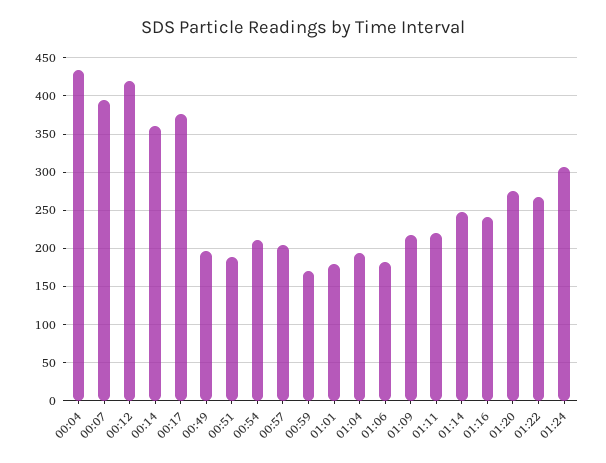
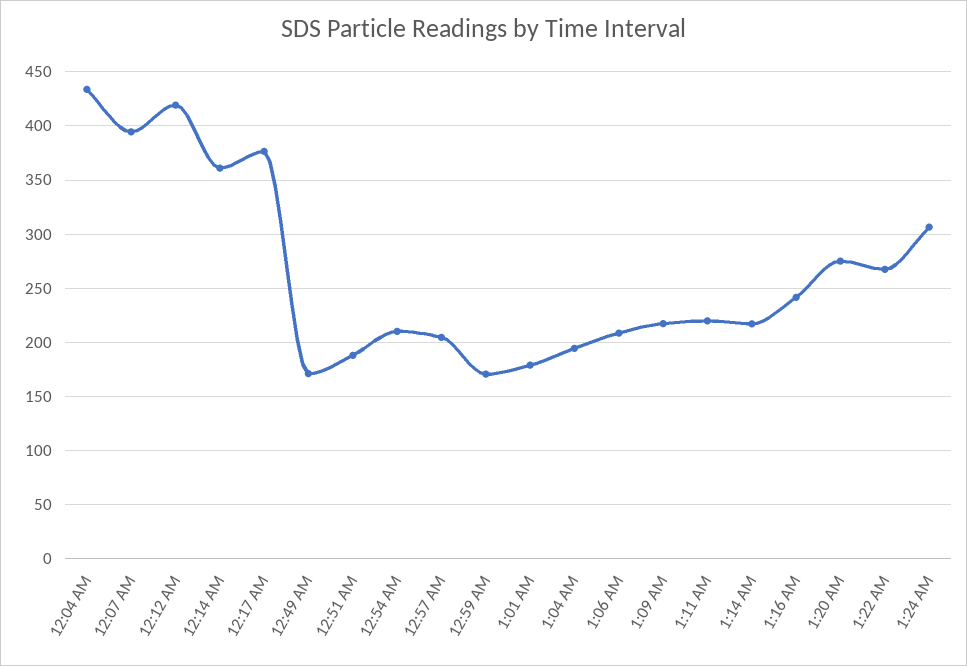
  {
    "00:04": 430,
    "00:07": 390,
    "00:12": 420,
    "00:14": 360,
    "00:17": 380,
-   "00:49": 200,
+   "00:49": 170,
    "00:51": 190,
    "00:54": 210,
    "00:57": 200,
    "00:59": 170,
    "01:01": 180,
    "01:04": 190,
-   "01:06": 180,
+   "01:06": 210,
    "01:09": 220,
    "01:11": 220,
-   "01:14": 250,
+   "01:14": 220,
    "01:16": 240,
    "01:20": 280,
    "01:22": 270,
    "01:24": 310
  }

